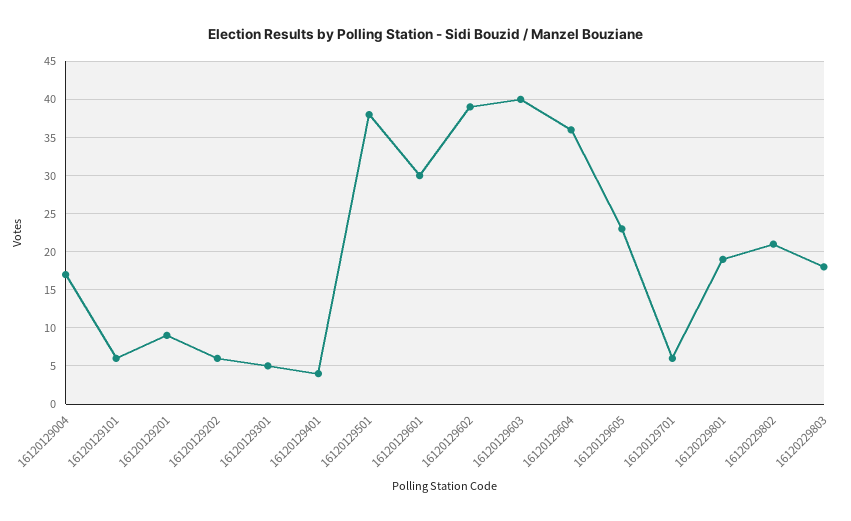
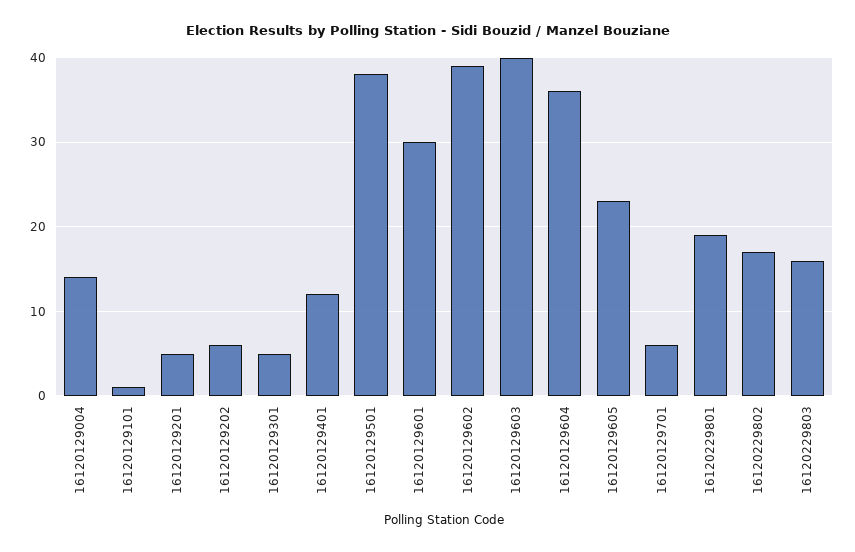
  {
-   "16120129004": 17,
+   "16120129004": 14,
-   "16120129101": 6,
+   "16120129101": 1,
-   "16120129201": 9,
+   "16120129201": 5,
    "16120129202": 6,
    "16120129301": 5,
-   "16120129401": 4,
+   "16120129401": 12,
    "16120129501": 38,
    "16120129601": 30,
    "16120129602": 39,
    "16120129603": 40,
    "16120129604": 36,
    "16120129605": 23,
    "16120129701": 6,
    "16120229801": 19,
-   "16120229802": 21,
+   "16120229802": 17,
-   "16120229803": 18
+   "16120229803": 16
  }

